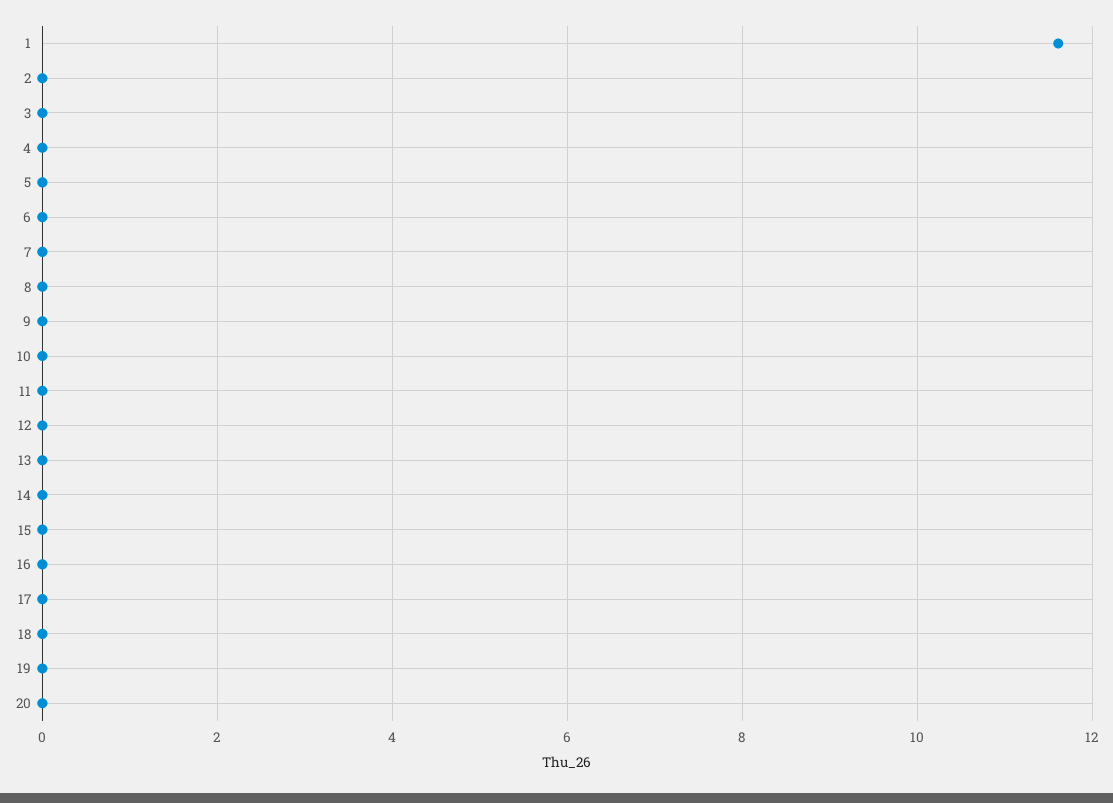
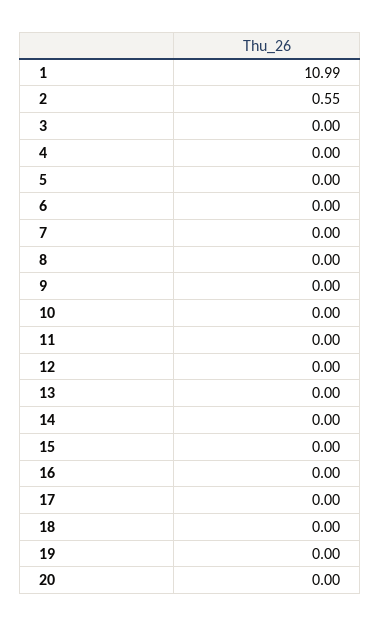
  {
-   "1": 11.6,
+   "1": 10.99,
-   "2": 0,
+   "2": 0.55,
    "3": 0,
    "4": 0,
    "5": 0,
    "6": 0,
    "7": 0,
    "8": 0,
    "9": 0,
    "10": 0,
    "11": 0,
    "12": 0,
    "13": 0,
    "14": 0,
    "15": 0,
    "16": 0,
    "17": 0,
    "18": 0,
    "19": 0,
    "20": 0
  }

